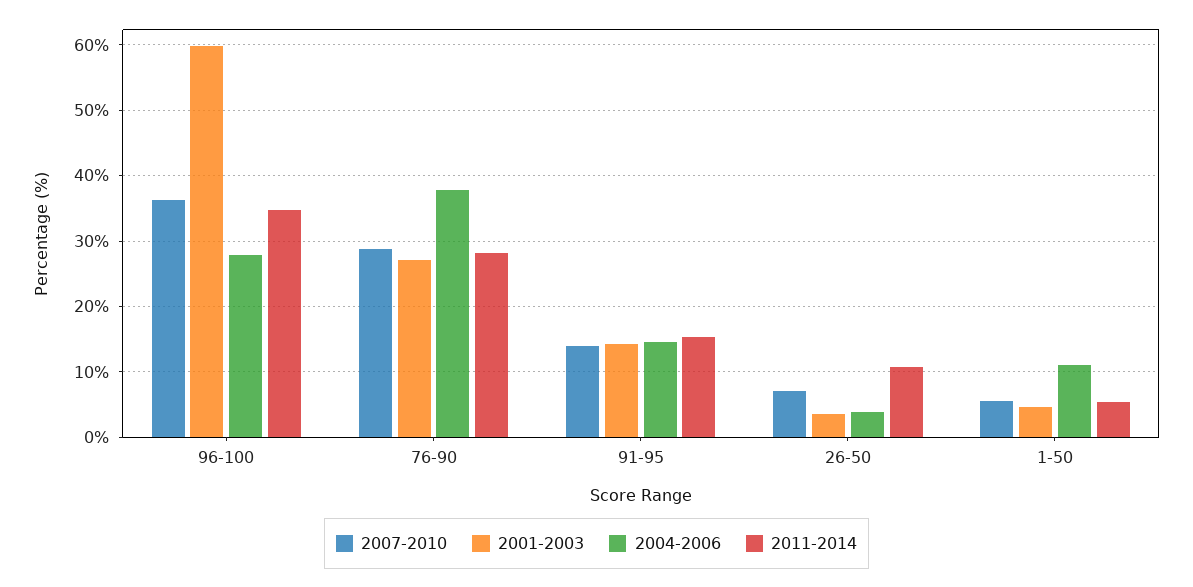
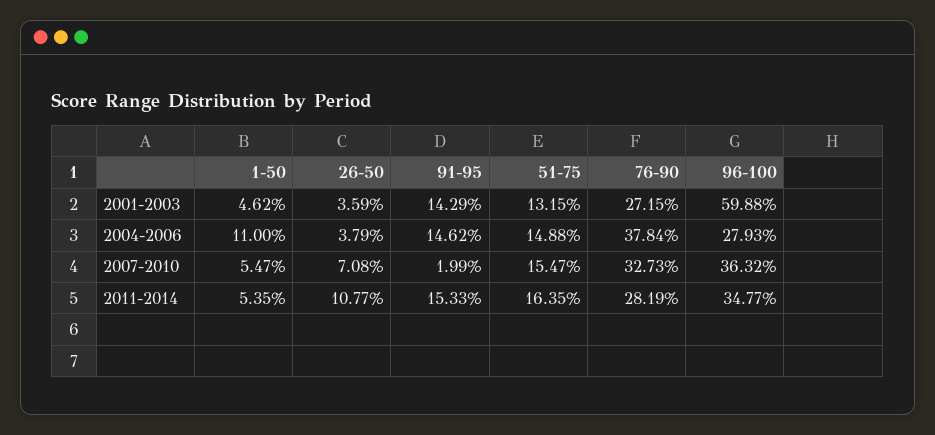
  {
    "2007-2010": {
      "96-100": 36.32,
-     "76-90": 29,
+     "76-90": 32.73,
-     "91-95": 14,
+     "91-95": 1.99,
      "26-50": 7.08,
-     "1-50": 5.47
+     "1-50": 5.47,
+     "51-75": 15.47
    },
    "2001-2003": {
      "96-100": 59.88,
      "76-90": 27.15,
      "91-95": 14.29,
      "26-50": 3.59,
-     "1-50": 4.62
+     "1-50": 4.62,
+     "51-75": 13.15
    },
    "2004-2006": {
      "96-100": 27.93,
      "76-90": 37.84,
      "91-95": 14.62,
      "26-50": 3.79,
-     "1-50": 11
+     "1-50": 11,
+     "51-75": 14.88
    },
    "2011-2014": {
      "96-100": 34.77,
      "76-90": 28.19,
      "91-95": 15.33,
      "26-50": 10.77,
-     "1-50": 5.35
+     "1-50": 5.35,
+     "51-75": 16.35
    }
  }

